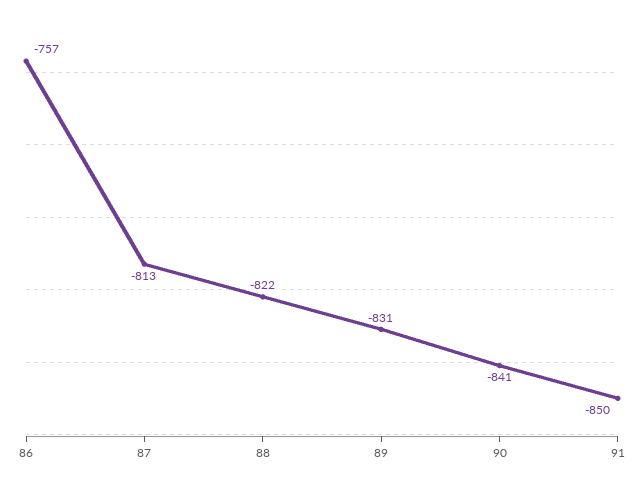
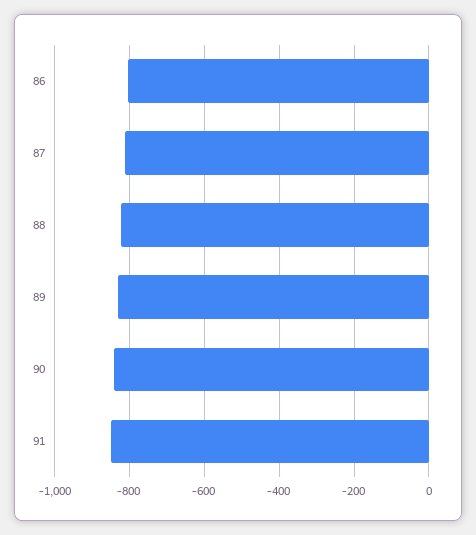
  {
-   "86": -757,
+   "86": -800,
    "87": -813,
    "88": -822,
    "89": -831,
    "90": -841,
    "91": -850
  }

